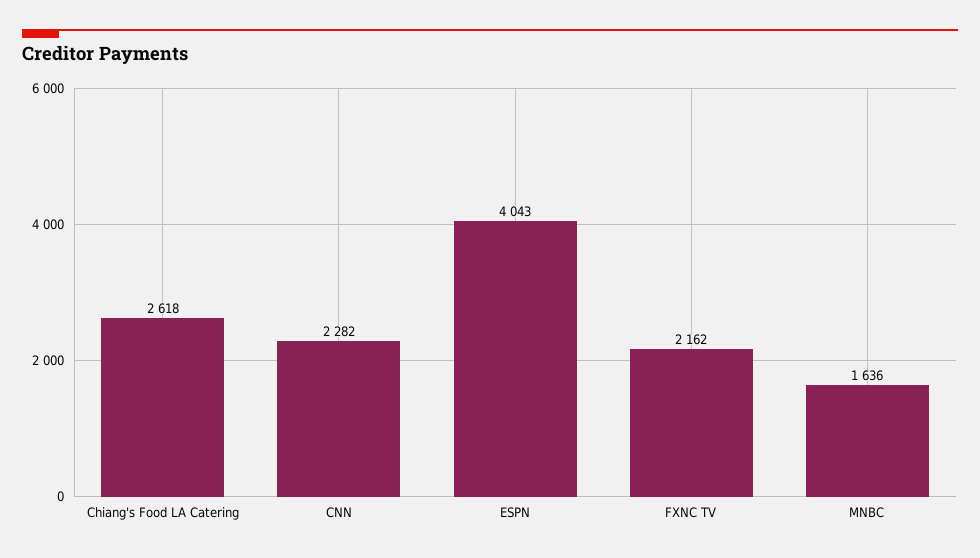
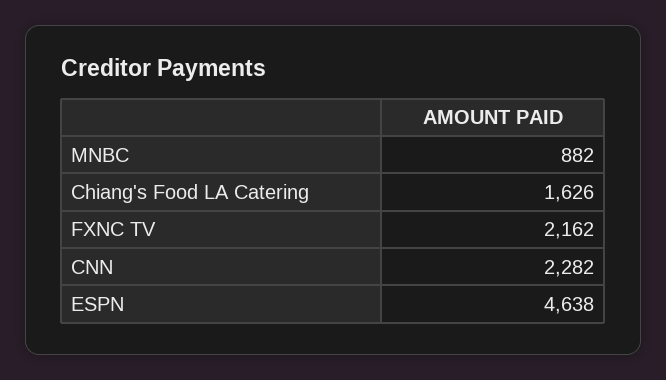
  {
-   "Chiang's Food LA Catering": 2618,
+   "Chiang's Food LA Catering": 1626,
    "CNN": 2282,
-   "ESPN": 4043,
+   "ESPN": 4638,
    "FXNC TV": 2162,
-   "MNBC": 1636
+   "MNBC": 882
  }

